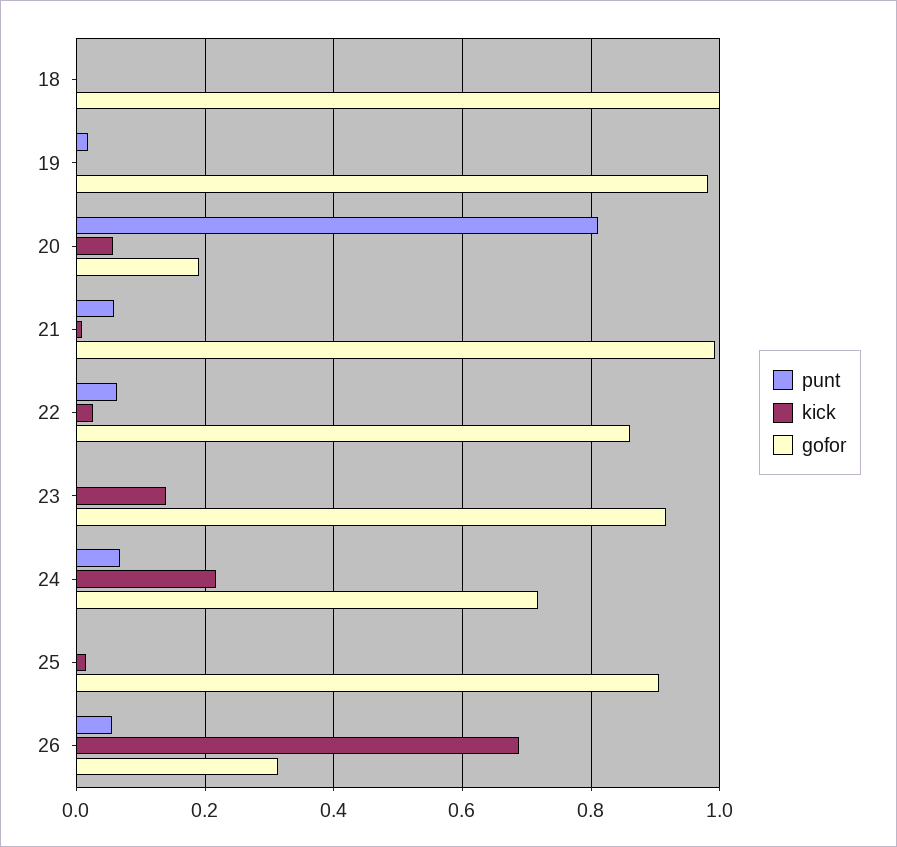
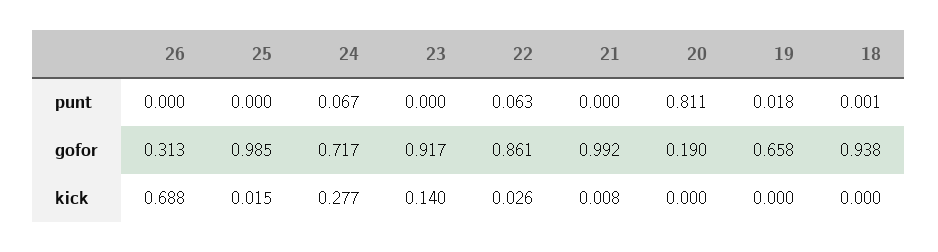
  {
    "punt": {
      "18": 0.001,
      "19": 0.018,
      "20": 0.811,
-     "21": 0.06,
+     "21": 0,
      "22": 0.063,
      "23": 0,
      "24": 0.067,
      "25": 0,
-     "26": 0.06
+     "26": 0
    },
    "kick": {
      "18": 0,
      "19": 0,
-     "20": 0.06,
+     "20": 0,
      "21": 0.008,
      "22": 0.026,
      "23": 0.14,
-     "24": 0.22,
+     "24": 0.277,
      "25": 0.015,
      "26": 0.688
    },
    "gofor": {
-     "18": 1,
+     "18": 0.938,
-     "19": 0.98,
+     "19": 0.658,
      "20": 0.19,
      "21": 0.992,
      "22": 0.861,
      "23": 0.917,
      "24": 0.717,
-     "25": 0.9,
+     "25": 0.985,
      "26": 0.313
    }
  }

